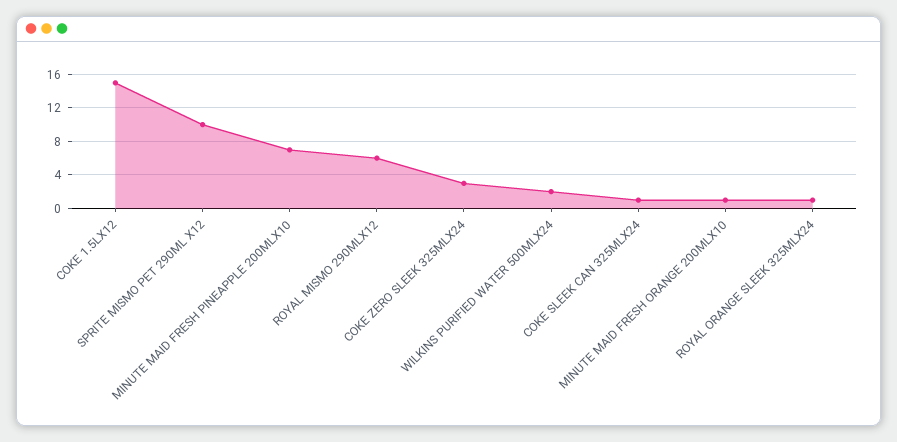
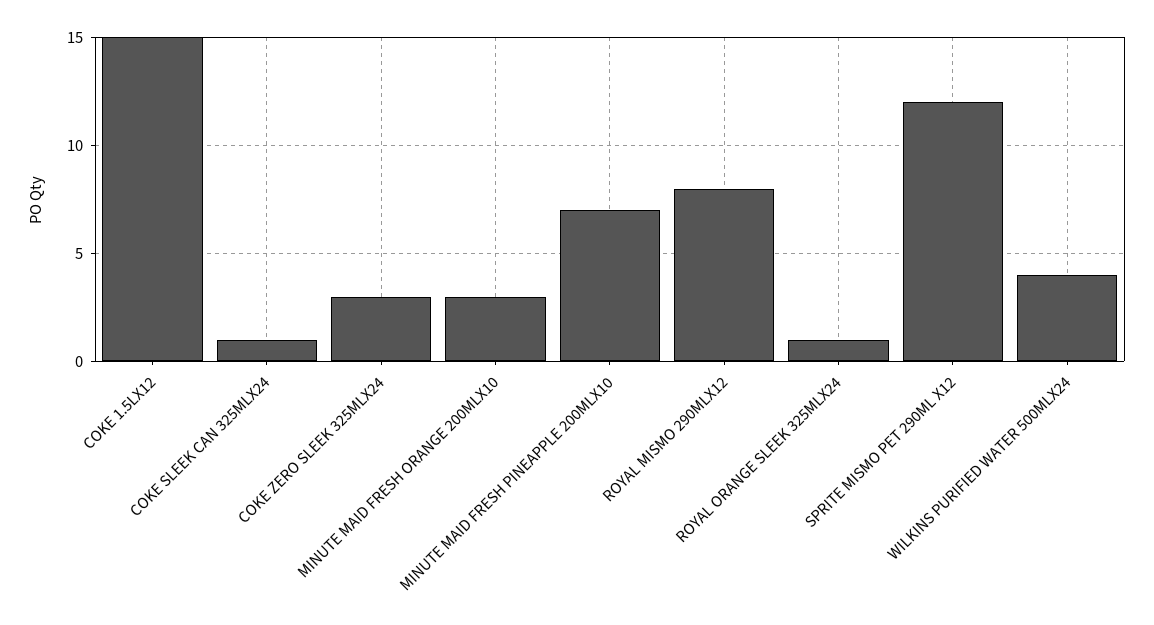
  {
    "COKE 1.5LX12": 15,
-   "SPRITE MISMO PET 290ML X12": 10,
+   "SPRITE MISMO PET 290ML X12": 12,
    "MINUTE MAID FRESH PINEAPPLE 200MLX10": 7,
-   "ROYAL MISMO 290MLX12": 6,
+   "ROYAL MISMO 290MLX12": 8,
    "COKE ZERO SLEEK 325MLX24": 3,
-   "WILKINS PURIFIED WATER 500MLX24": 2,
+   "WILKINS PURIFIED WATER 500MLX24": 4,
    "COKE SLEEK CAN 325MLX24": 1,
-   "MINUTE MAID FRESH ORANGE 200MLX10": 1,
+   "MINUTE MAID FRESH ORANGE 200MLX10": 3,
    "ROYAL ORANGE SLEEK 325MLX24": 1
  }

